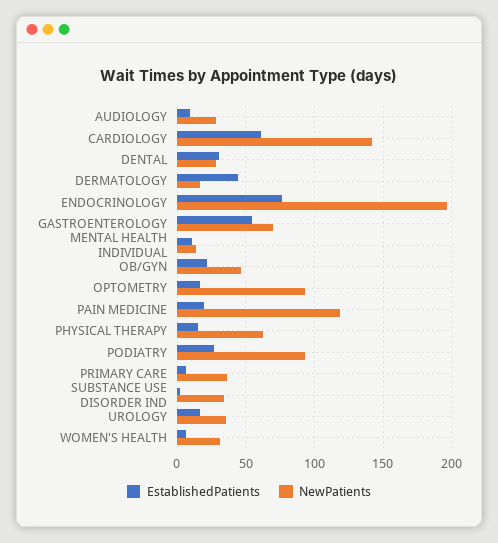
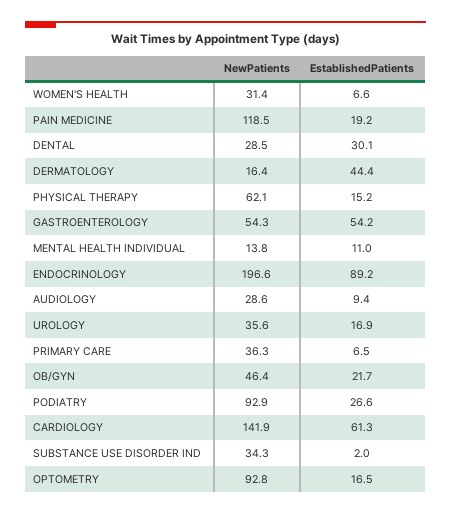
  {
    "EstablishedPatients": {
      "AUDIOLOGY": 9.4,
      "CARDIOLOGY": 61.3,
      "DENTAL": 30.1,
      "DERMATOLOGY": 44.4,
-     "ENDOCRINOLOGY": 75,
+     "ENDOCRINOLOGY": 89.2,
      "GASTROENTEROLOGY": 54.2,
      "MENTAL HEALTH INDIVIDUAL": 11,
      "OB/GYN": 21.7,
      "OPTOMETRY": 16.5,
      "PAIN MEDICINE": 19.2,
      "PHYSICAL THERAPY": 15.2,
      "PODIATRY": 26.6,
      "PRIMARY CARE": 6.5,
      "SUBSTANCE USE DISORDER IND": 2,
      "UROLOGY": 16.9,
      "WOMEN'S HEALTH": 6.6
    },
    "NewPatients": {
      "AUDIOLOGY": 28.6,
      "CARDIOLOGY": 141.9,
      "DENTAL": 28.5,
      "DERMATOLOGY": 16.4,
      "ENDOCRINOLOGY": 196.6,
-     "GASTROENTEROLOGY": 70,
+     "GASTROENTEROLOGY": 54.3,
      "MENTAL HEALTH INDIVIDUAL": 13.8,
      "OB/GYN": 46.4,
      "OPTOMETRY": 92.8,
      "PAIN MEDICINE": 118.5,
      "PHYSICAL THERAPY": 62.1,
      "PODIATRY": 92.9,
      "PRIMARY CARE": 36.3,
      "SUBSTANCE USE DISORDER IND": 34.3,
      "UROLOGY": 35.6,
      "WOMEN'S HEALTH": 31.4
    }
  }

